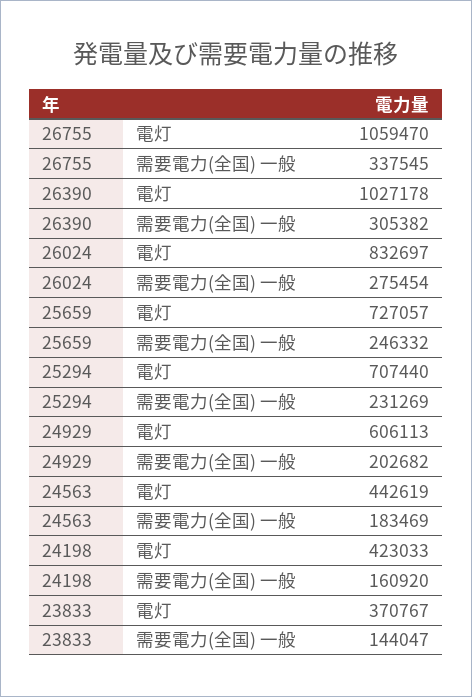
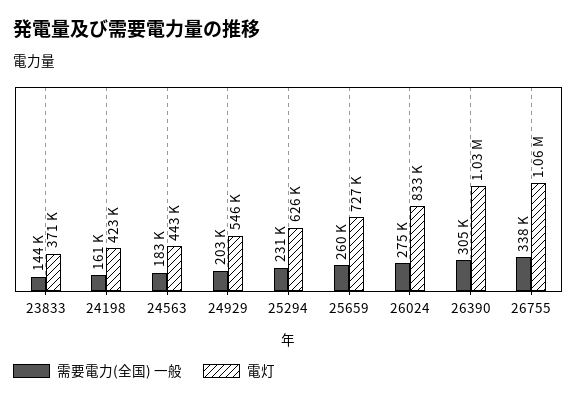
  {
    "電灯": {
      "26755": 1059470,
      "26390": 1027178,
      "26024": 832697,
      "25659": 727057,
-     "25294": 707440,
+     "25294": 626000,
-     "24929": 606113,
+     "24929": 546000,
      "24563": 442619,
      "24198": 423033,
      "23833": 370767
    },
    "需要電力(全国) 一般": {
      "26755": 337545,
      "26390": 305382,
      "26024": 275454,
-     "25659": 246332,
+     "25659": 260000,
      "25294": 231269,
      "24929": 202682,
      "24563": 183469,
      "24198": 160920,
      "23833": 144047
    }
  }

